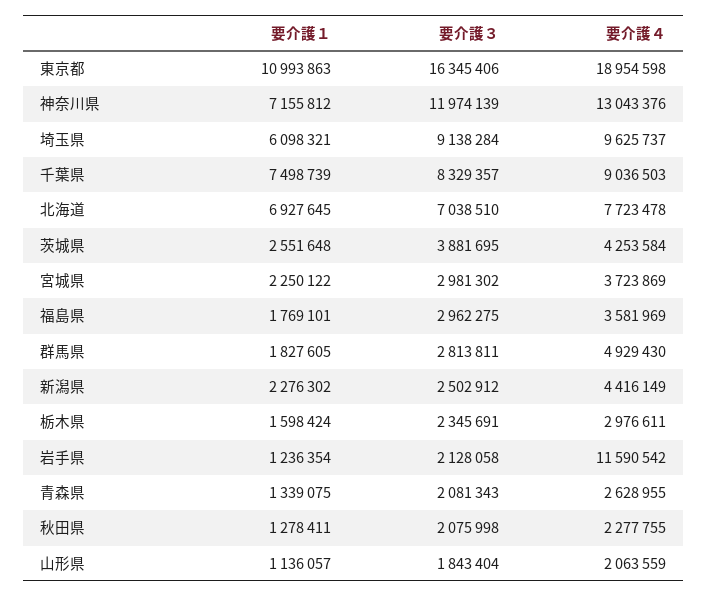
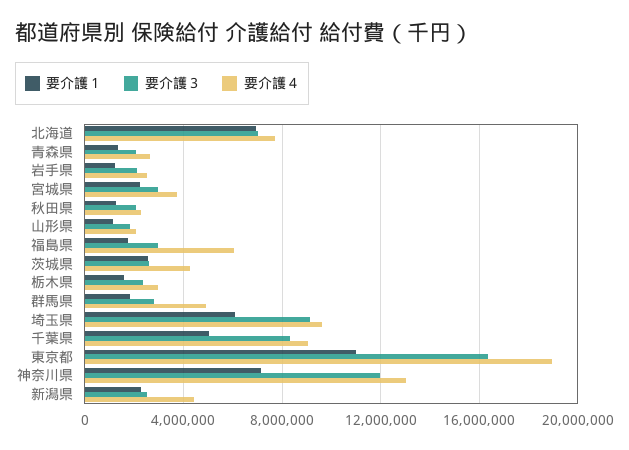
  {
    "要介護１": {
      "東京都": 10993863,
      "神奈川県": 7155812,
      "埼玉県": 6098321,
-     "千葉県": 7498739,
+     "千葉県": 5000000,
      "北海道": 6927645,
      "茨城県": 2551648,
      "宮城県": 2250122,
      "福島県": 1769101,
      "群馬県": 1827605,
      "新潟県": 2276302,
      "栃木県": 1598424,
      "岩手県": 1236354,
      "青森県": 1339075,
      "秋田県": 1278411,
      "山形県": 1136057
    },
    "要介護３": {
      "東京都": 16345406,
      "神奈川県": 11974139,
      "埼玉県": 9138284,
      "千葉県": 8329357,
      "北海道": 7038510,
-     "茨城県": 3881695,
+     "茨城県": 2500000,
      "宮城県": 2981302,
      "福島県": 2962275,
      "群馬県": 2813811,
      "新潟県": 2502912,
      "栃木県": 2345691,
      "岩手県": 2128058,
      "青森県": 2081343,
      "秋田県": 2075998,
      "山形県": 1843404
    },
    "要介護４": {
      "東京都": 18954598,
      "神奈川県": 13043376,
      "埼玉県": 9625737,
      "千葉県": 9036503,
      "北海道": 7723478,
      "茨城県": 4253584,
      "宮城県": 3723869,
-     "福島県": 3581969,
+     "福島県": 6000000,
      "群馬県": 4929430,
      "新潟県": 4416149,
      "栃木県": 2976611,
-     "岩手県": 11590542,
+     "岩手県": 2500000,
      "青森県": 2628955,
      "秋田県": 2277755,
      "山形県": 2063559
    }
  }

